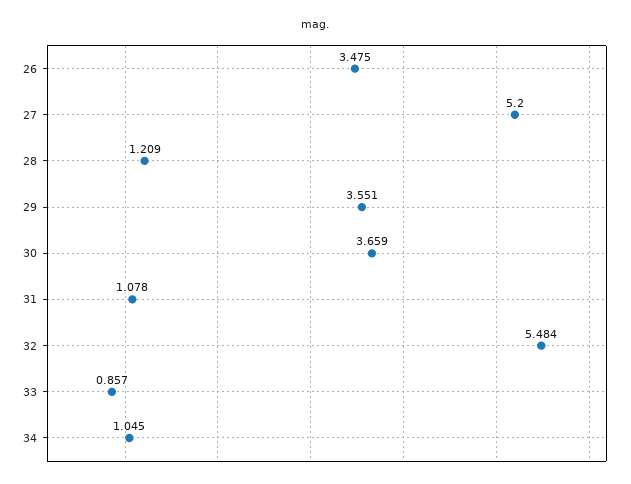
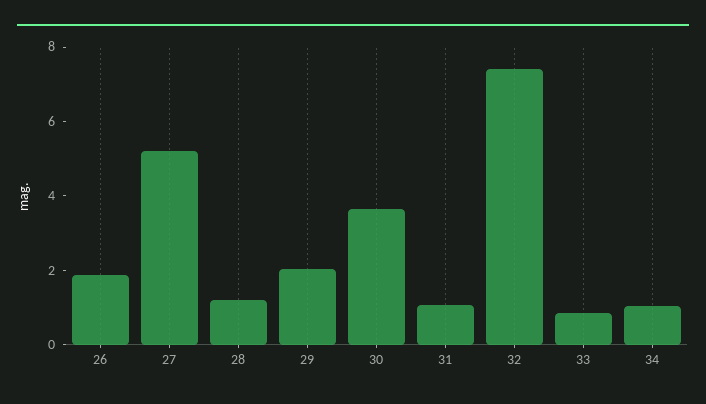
  {
-   "26": 3.475,
+   "26": 2,
    "27": 5.2,
    "28": 1.209,
-   "29": 3.551,
+   "29": 2,
    "30": 3.659,
    "31": 1.078,
-   "32": 5.484,
+   "32": 7.5,
    "33": 0.857,
    "34": 1.045
  }

